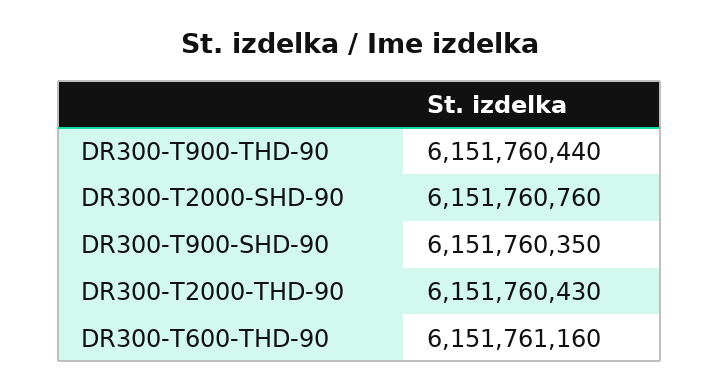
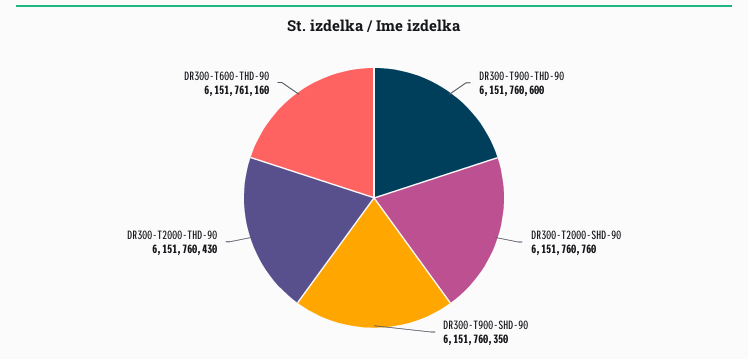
  {
-   "DR300-T900-THD-90": 6151760440,
+   "DR300-T900-THD-90": 6151760600,
    "DR300-T2000-SHD-90": 6151760760,
    "DR300-T900-SHD-90": 6151760350,
    "DR300-T2000-THD-90": 6151760430,
    "DR300-T600-THD-90": 6151761160
  }

